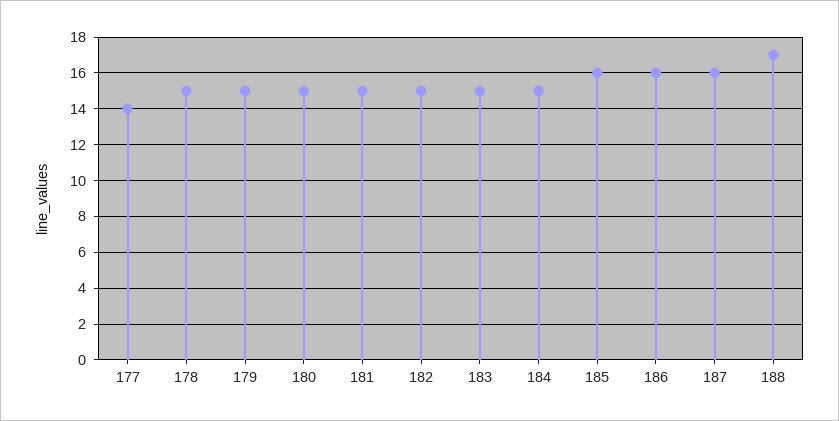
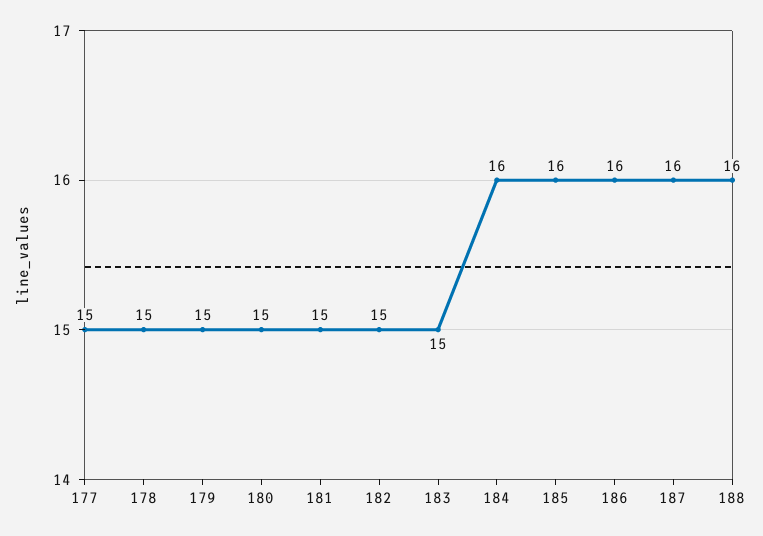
  {
-   "177": 14,
+   "177": 15,
    "178": 15,
    "179": 15,
    "180": 15,
    "181": 15,
    "182": 15,
    "183": 15,
-   "184": 15,
+   "184": 16,
    "185": 16,
    "186": 16,
    "187": 16,
-   "188": 17
+   "188": 16
  }

